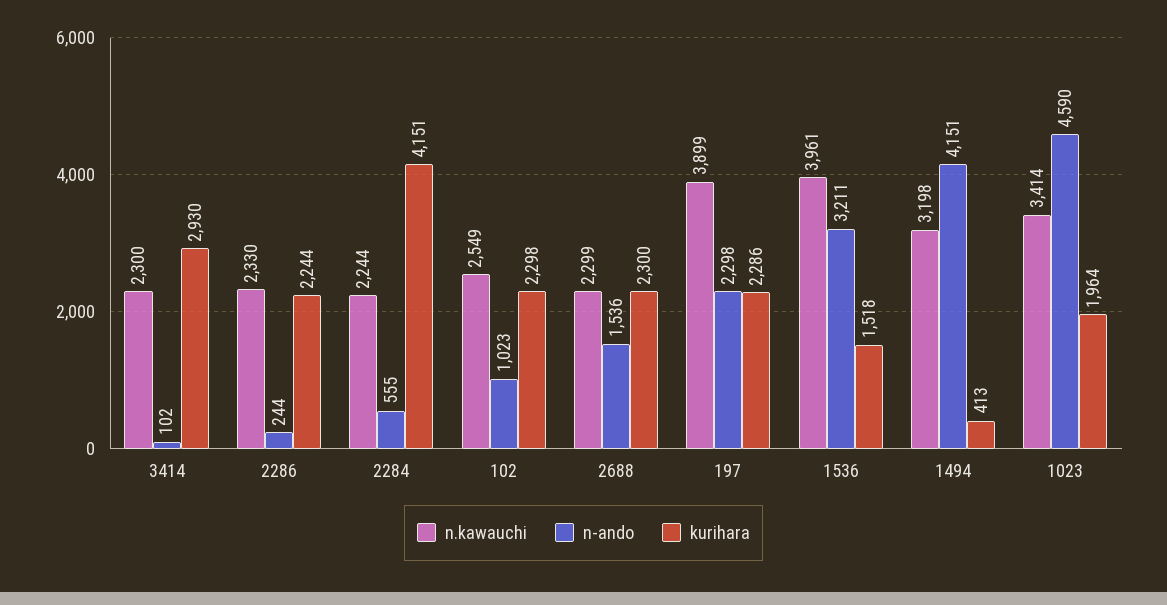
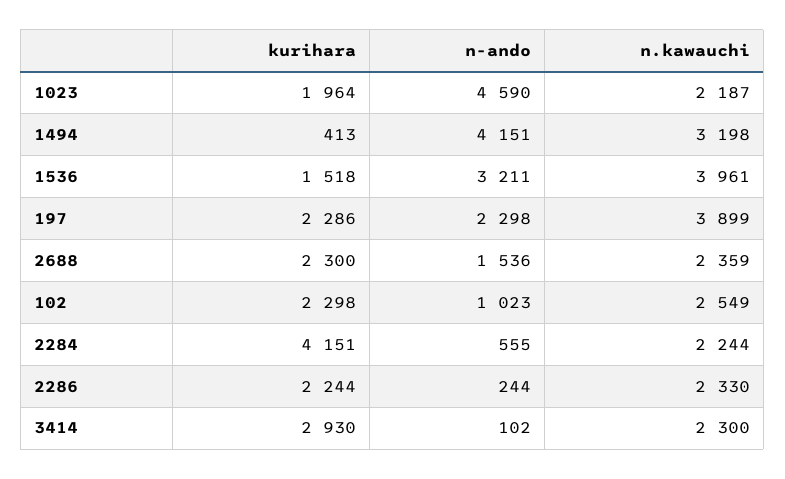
  {
    "n.kawauchi": {
      "3414": 2300,
      "2286": 2330,
      "2284": 2244,
      "102": 2549,
-     "2688": 2299,
+     "2688": 2359,
      "197": 3899,
      "1536": 3961,
      "1494": 3198,
-     "1023": 3414
+     "1023": 2187
    },
    "n-ando": {
      "3414": 102,
      "2286": 244,
      "2284": 555,
      "102": 1023,
      "2688": 1536,
      "197": 2298,
      "1536": 3211,
      "1494": 4151,
      "1023": 4590
    },
    "kurihara": {
      "3414": 2930,
      "2286": 2244,
      "2284": 4151,
      "102": 2298,
      "2688": 2300,
      "197": 2286,
      "1536": 1518,
      "1494": 413,
      "1023": 1964
    }
  }

